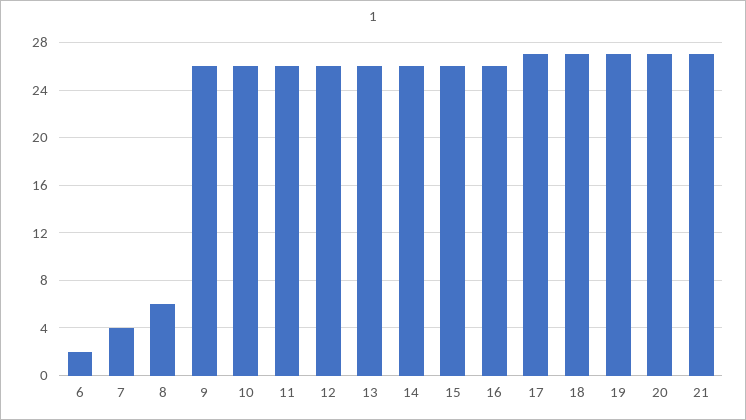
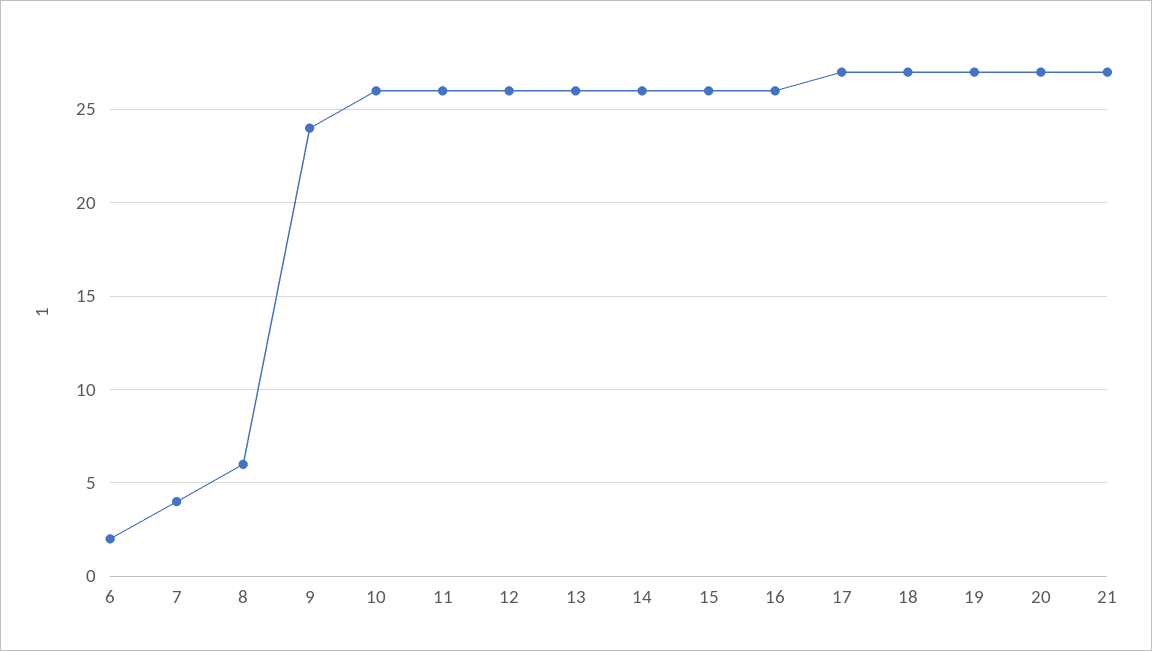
  {
    "6": 2,
    "7": 4,
    "8": 6,
-   "9": 26,
+   "9": 24,
    "10": 26,
    "11": 26,
    "12": 26,
    "13": 26,
    "14": 26,
    "15": 26,
    "16": 26,
    "17": 27,
    "18": 27,
    "19": 27,
    "20": 27,
    "21": 27
  }

